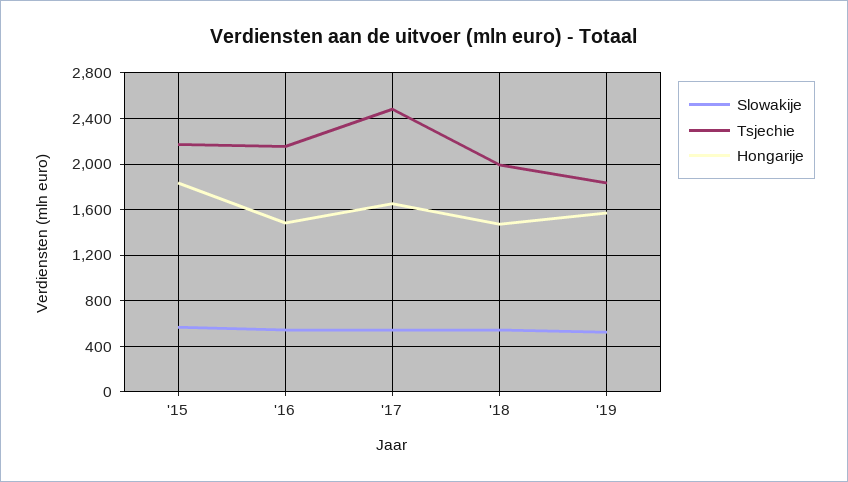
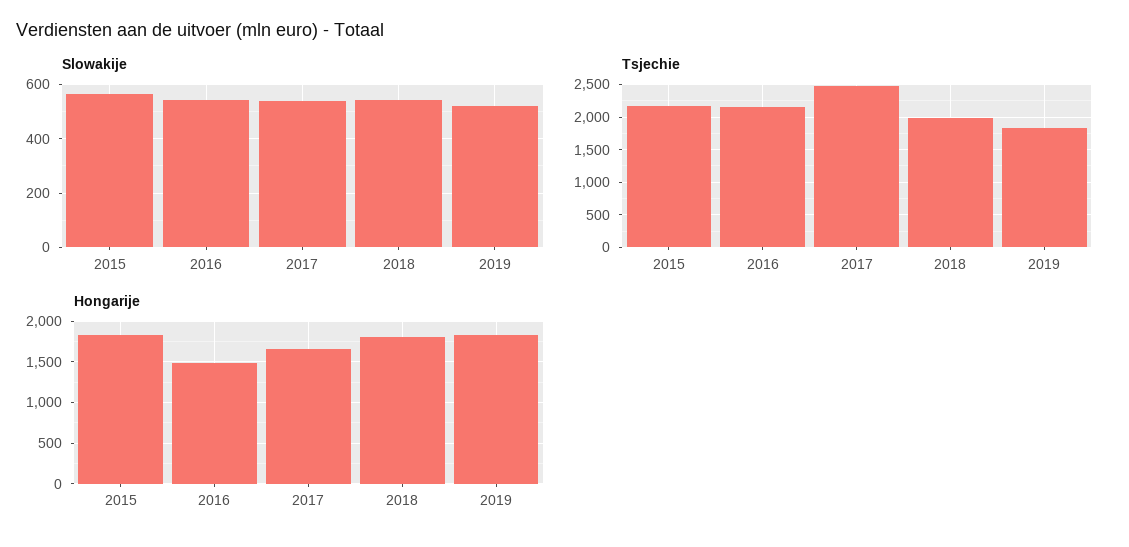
  {
    "Slowakije": {
      "'15": 575,
      "'16": 550,
      "'17": 550,
      "'18": 550,
      "'19": 525
    },
    "Tsjechie": {
      "'15": 2200,
      "'16": 2200,
      "'17": 2500,
      "'18": 2000,
      "'19": 1800
    },
    "Hongarije": {
      "'15": 1800,
      "'16": 1500,
      "'17": 1700,
-     "'18": 1500,
+     "'18": 1800,
-     "'19": 1600
+     "'19": 1800
    }
  }

